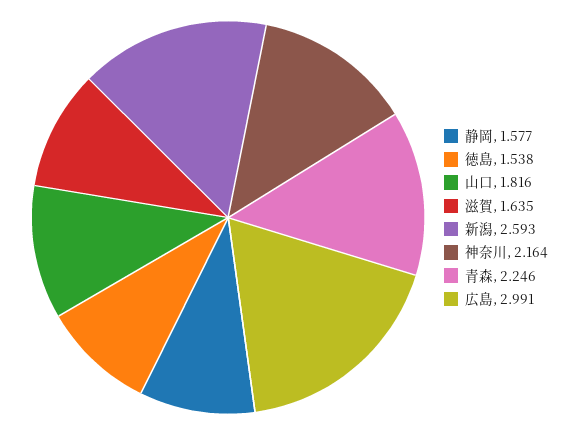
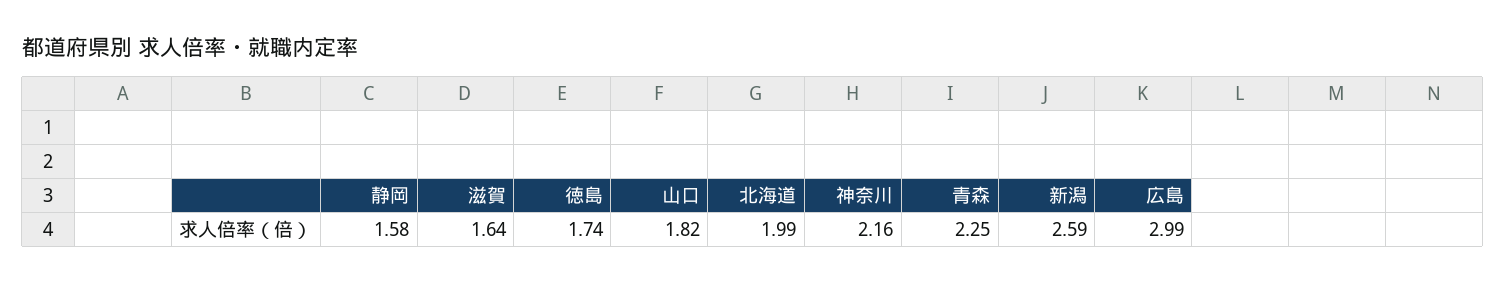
  {
    "静岡": 1.577,
-   "徳島": 1.538,
+   "徳島": 1.74,
    "山口": 1.816,
    "滋賀": 1.635,
    "新潟": 2.593,
    "神奈川": 2.164,
    "青森": 2.246,
-   "広島": 2.991
+   "広島": 2.991,
+   "北海道": 1.99
  }

